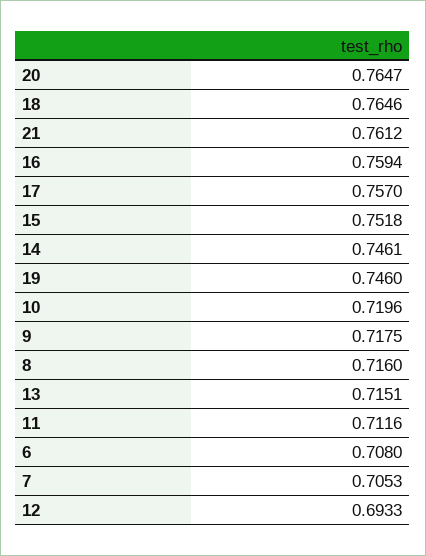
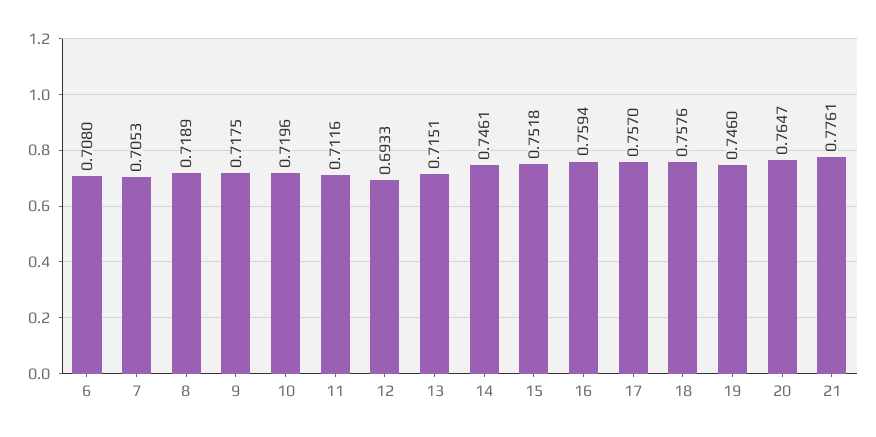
  {
    "20": 0.7647,
-   "18": 0.7646,
+   "18": 0.7576,
-   "21": 0.7612,
+   "21": 0.7761,
    "16": 0.7594,
    "17": 0.757,
    "15": 0.7518,
    "14": 0.7461,
    "19": 0.746,
    "10": 0.7196,
    "9": 0.7175,
-   "8": 0.716,
+   "8": 0.7189,
    "13": 0.7151,
    "11": 0.7116,
    "6": 0.708,
    "7": 0.7053,
    "12": 0.6933
  }

